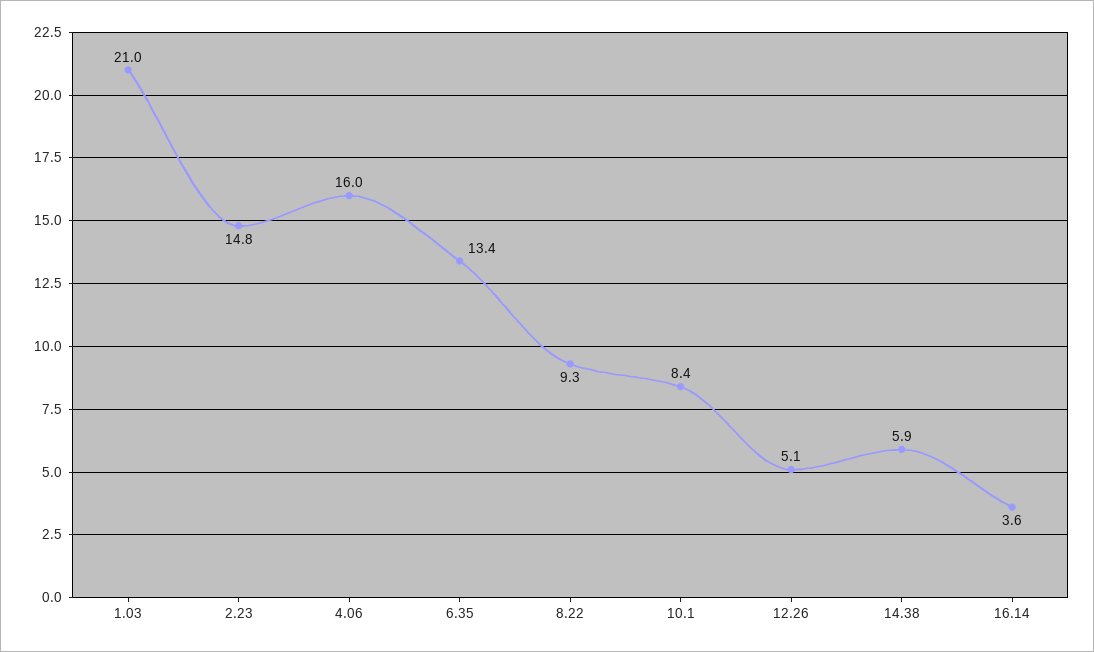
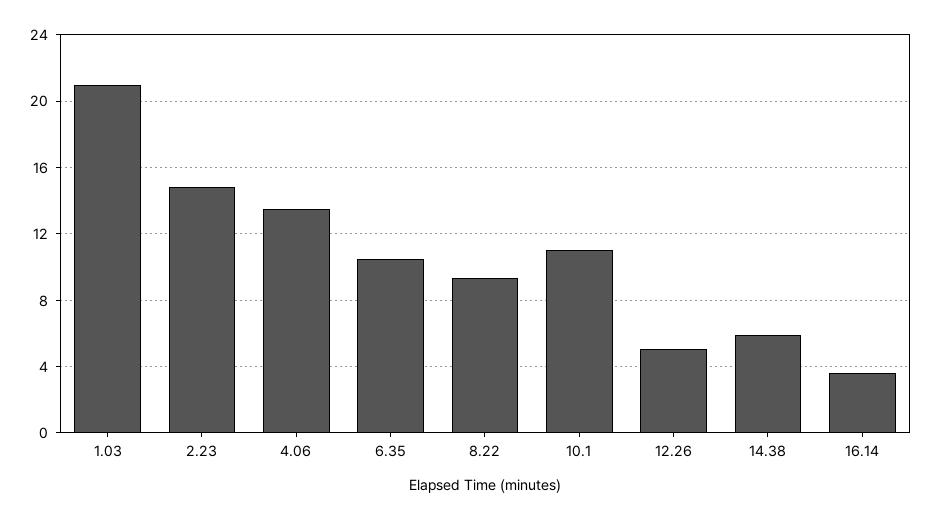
  {
    "1.03": 21,
    "2.23": 14.8,
-   "4.06": 16,
+   "4.06": 13.5,
-   "6.35": 13.4,
+   "6.35": 10.5,
    "8.22": 9.3,
-   "10.1": 8.4,
+   "10.1": 11,
    "12.26": 5.1,
    "14.38": 5.9,
    "16.14": 3.6
  }

